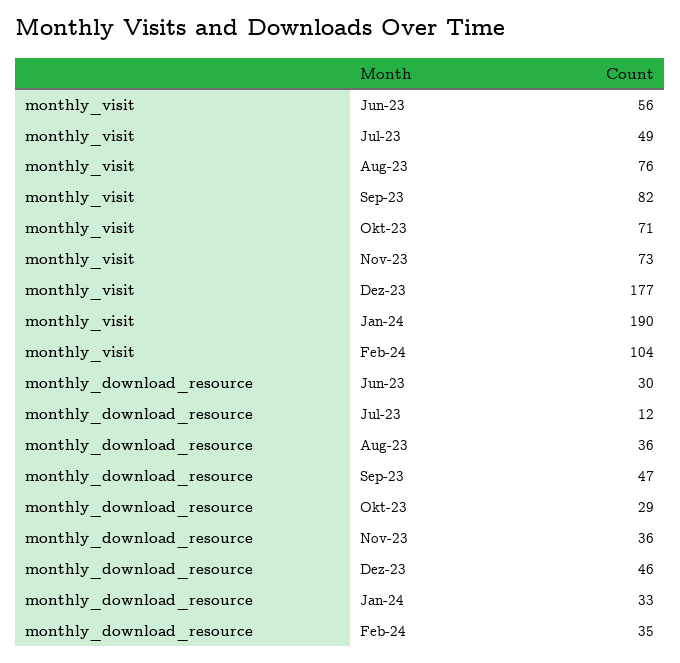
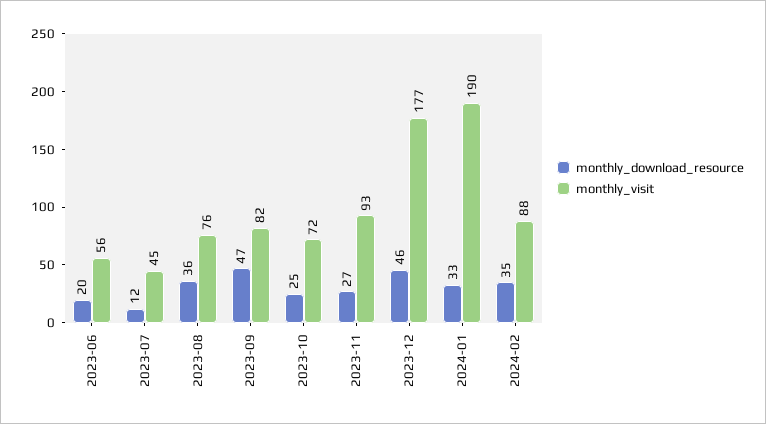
  {
    "monthly_visit": {
      "Jun-23": 56,
-     "Jul-23": 49,
+     "Jul-23": 45,
      "Aug-23": 76,
      "Sep-23": 82,
-     "Okt-23": 71,
+     "Okt-23": 72,
-     "Nov-23": 73,
+     "Nov-23": 93,
      "Dez-23": 177,
      "Jan-24": 190,
-     "Feb-24": 104
+     "Feb-24": 88
    },
    "monthly_download_resource": {
-     "Jun-23": 30,
+     "Jun-23": 20,
      "Jul-23": 12,
      "Aug-23": 36,
      "Sep-23": 47,
-     "Okt-23": 29,
+     "Okt-23": 25,
-     "Nov-23": 36,
+     "Nov-23": 27,
      "Dez-23": 46,
      "Jan-24": 33,
      "Feb-24": 35
    }
  }

